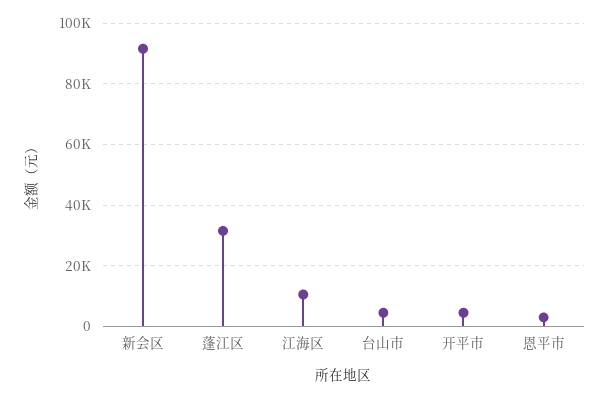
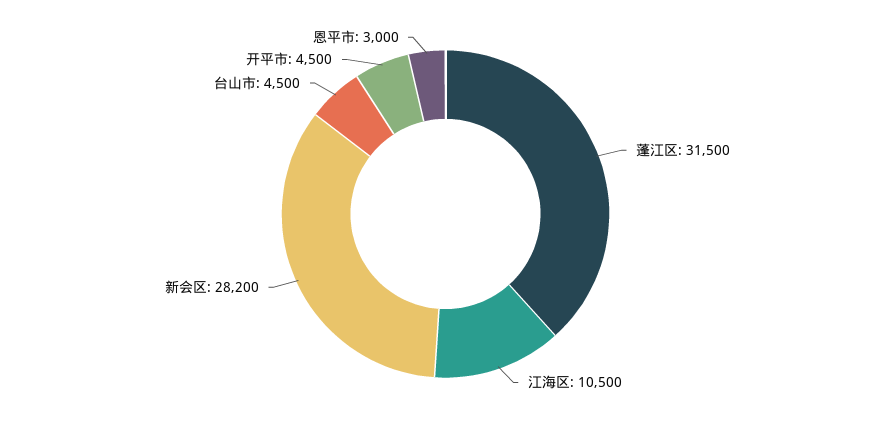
  {
-   "新会区": 92000,
+   "新会区": 28200,
    "蓬江区": 31500,
    "江海区": 10500,
    "台山市": 4500,
    "开平市": 4500,
    "恩平市": 3000
  }

